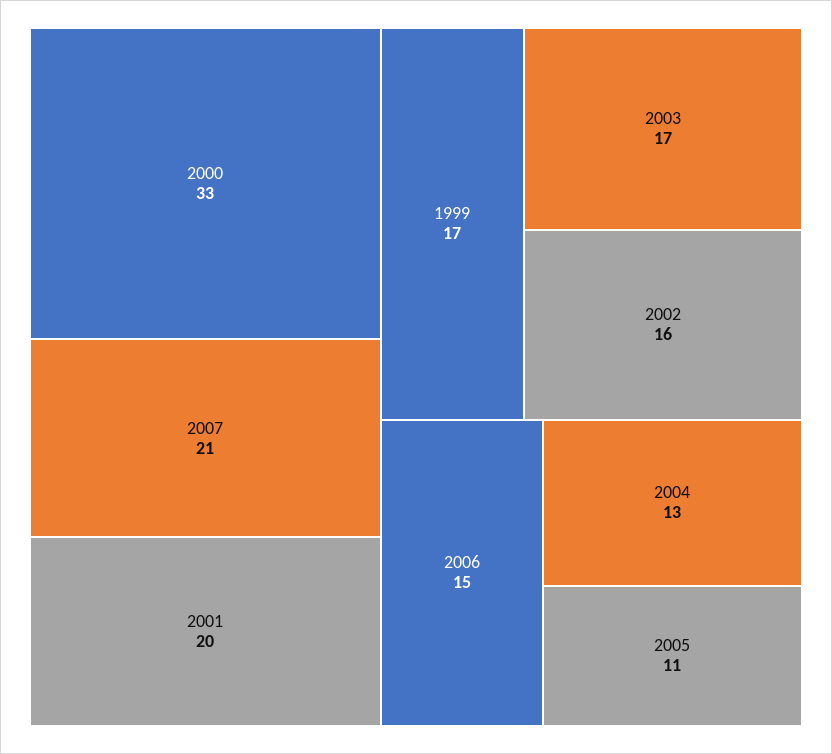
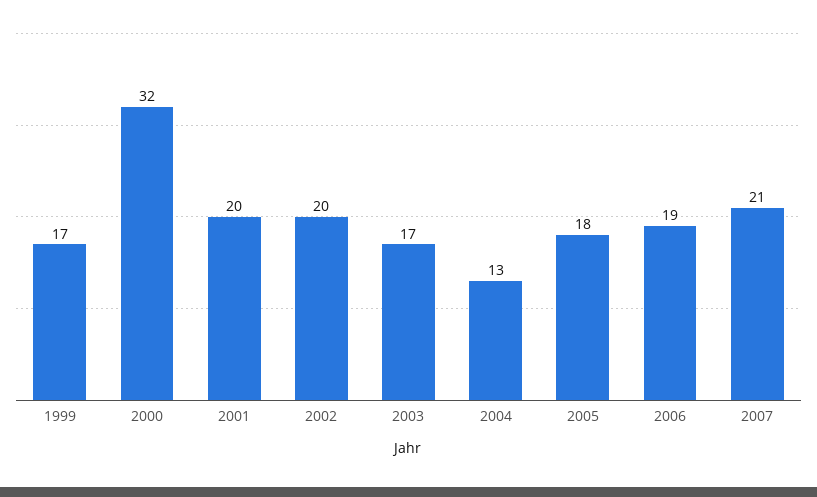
  {
-   "2000": 33,
+   "2000": 32,
    "2007": 21,
    "2001": 20,
    "1999": 17,
    "2003": 17,
-   "2002": 16,
+   "2002": 20,
-   "2006": 15,
+   "2006": 19,
    "2004": 13,
-   "2005": 11
+   "2005": 18
  }

